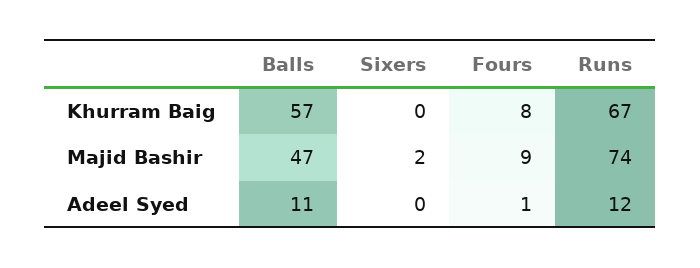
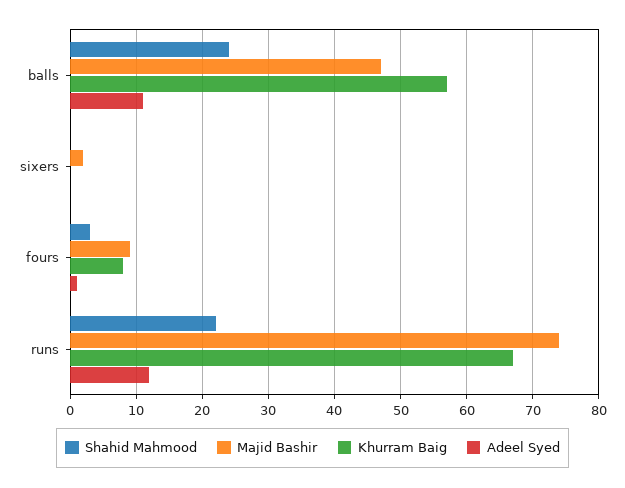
  {
    "Khurram Baig": {
      "Balls": 57,
      "Sixers": 0,
      "Fours": 8,
      "Runs": 67
    },
    "Majid Bashir": {
      "Balls": 47,
      "Sixers": 2,
      "Fours": 9,
      "Runs": 74
    },
    "Adeel Syed": {
      "Balls": 11,
      "Sixers": 0,
      "Fours": 1,
      "Runs": 12
-   }
+   },
+   "Shahid Mahmood": {
+     "Balls": 24,
+     "Sixers": 0,
+     "Fours": 3,
+     "Runs": 22
+   }
  }

